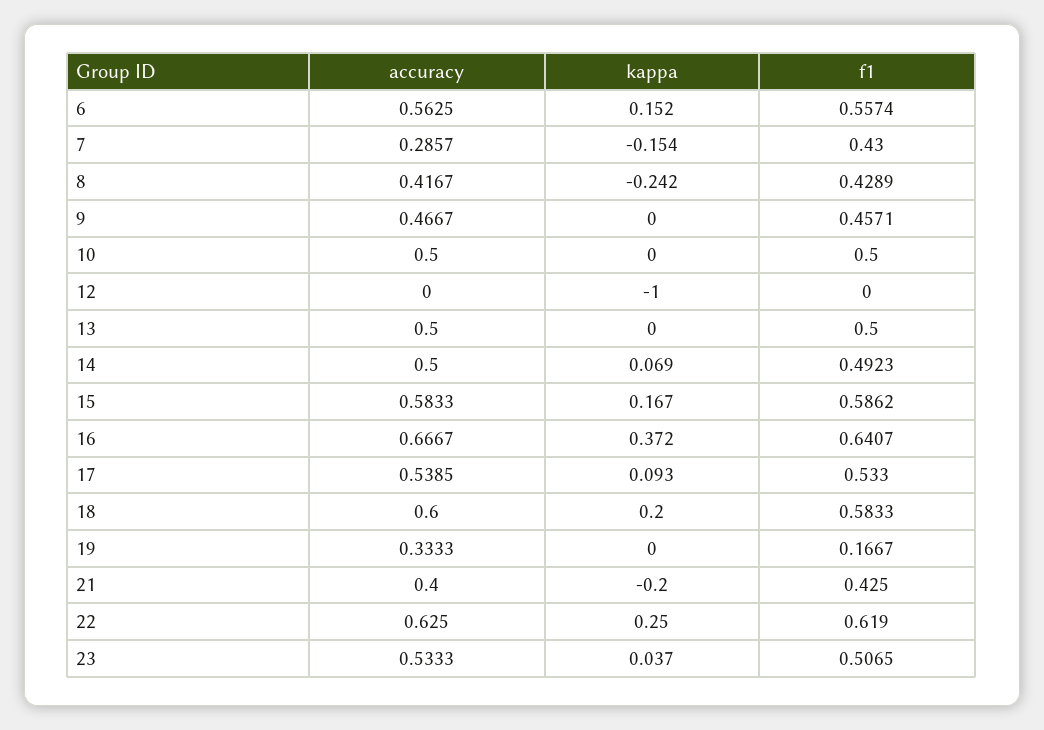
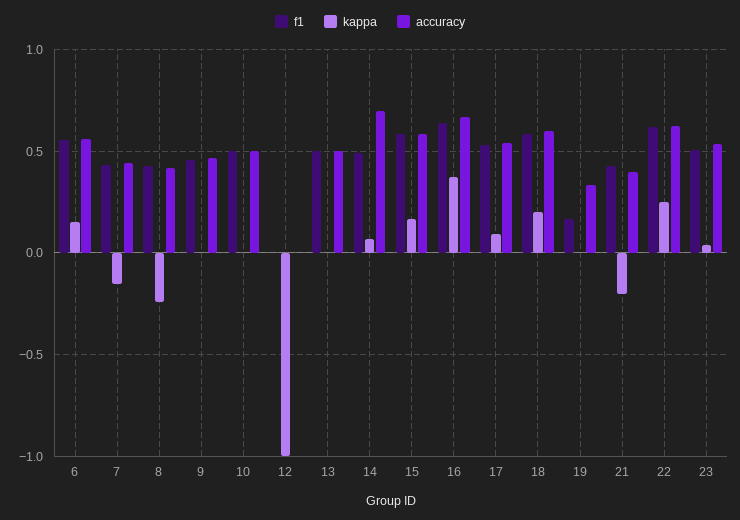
  {
    "accuracy": {
      "6": 0.5625,
-     "7": 0.2857,
+     "7": 0.45,
      "8": 0.4167,
      "9": 0.4667,
      "10": 0.5,
      "12": 0,
      "13": 0.5,
-     "14": 0.5,
+     "14": 0.7,
      "15": 0.5833,
      "16": 0.6667,
      "17": 0.5385,
      "18": 0.6,
      "19": 0.3333,
      "21": 0.4,
      "22": 0.625,
      "23": 0.5333
    },
    "kappa": {
      "6": 0.152,
      "7": -0.154,
      "8": -0.242,
      "9": 0,
      "10": 0,
      "12": -1,
      "13": 0,
      "14": 0.069,
      "15": 0.167,
      "16": 0.372,
      "17": 0.093,
      "18": 0.2,
      "19": 0,
      "21": -0.2,
      "22": 0.25,
      "23": 0.037
    },
    "f1": {
      "6": 0.5574,
      "7": 0.43,
      "8": 0.4289,
      "9": 0.4571,
      "10": 0.5,
      "12": 0,
      "13": 0.5,
      "14": 0.4923,
      "15": 0.5862,
      "16": 0.6407,
      "17": 0.533,
      "18": 0.5833,
      "19": 0.1667,
      "21": 0.425,
      "22": 0.619,
      "23": 0.5065
    }
  }

